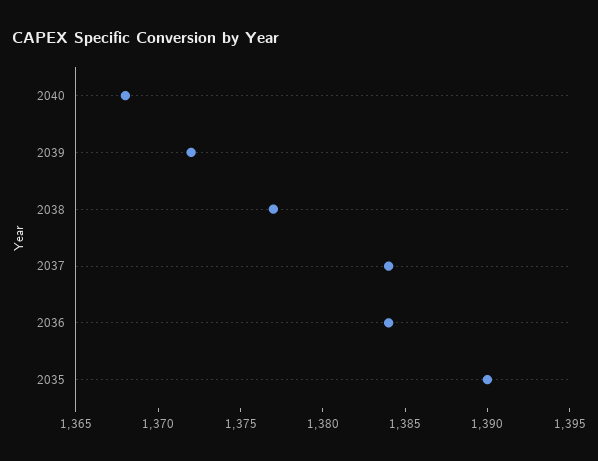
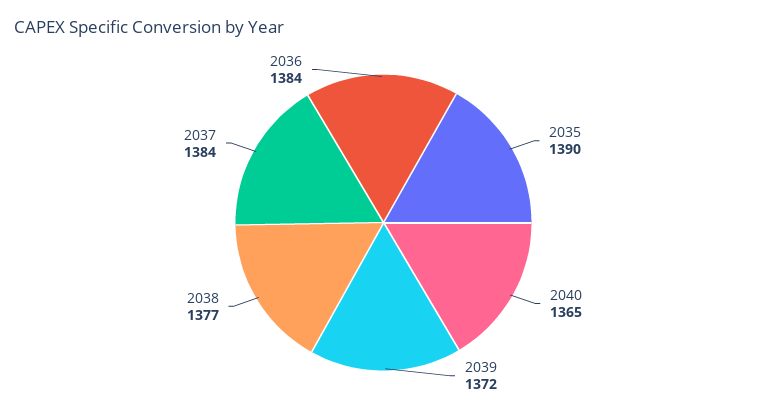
  {
-   "2040": 1368,
+   "2040": 1365,
    "2039": 1372,
    "2038": 1377,
    "2037": 1384,
    "2036": 1384,
    "2035": 1390
  }

